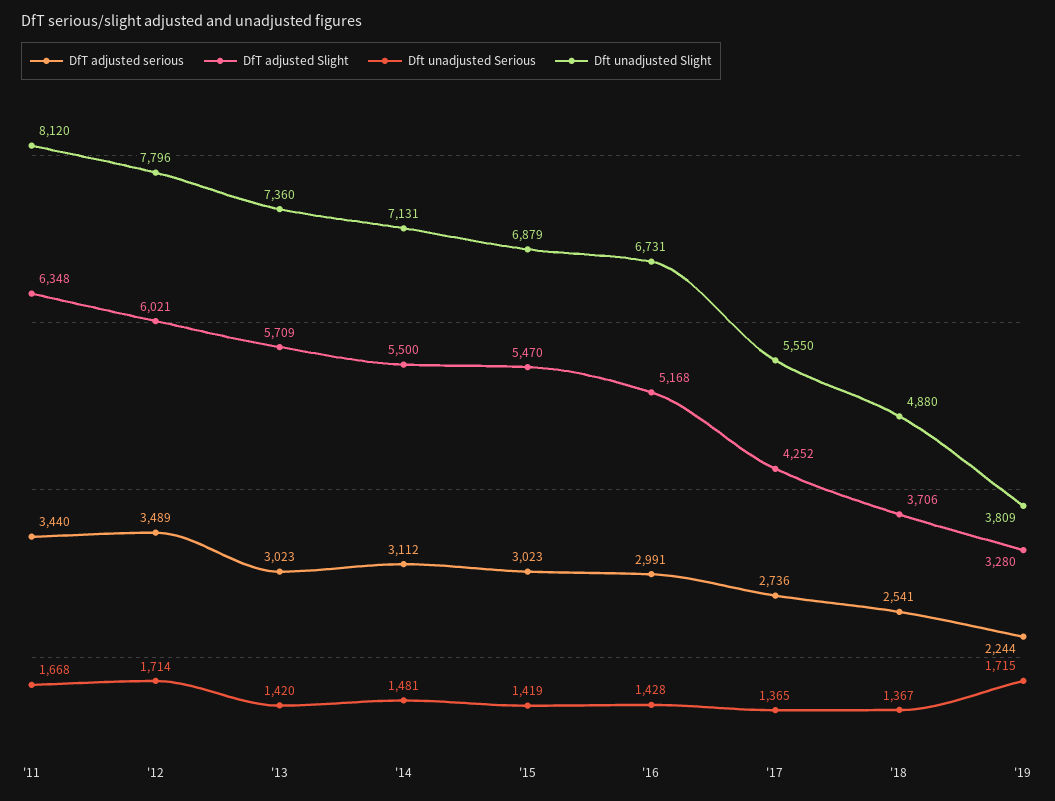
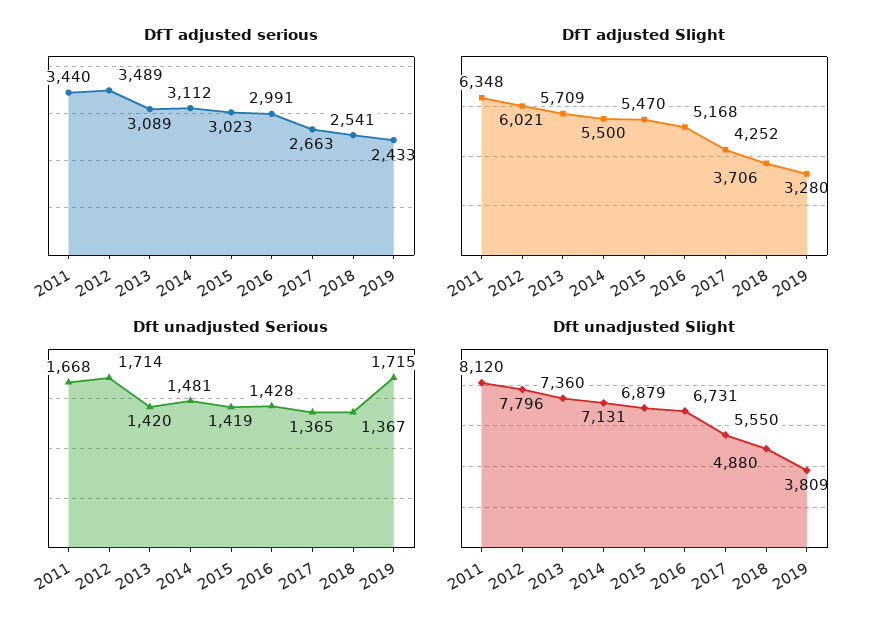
  {
    "DfT adjusted serious": {
      "'11": 3440,
      "'12": 3489,
-     "'13": 3023,
+     "'13": 3089,
      "'14": 3112,
      "'15": 3023,
      "'16": 2991,
-     "'17": 2736,
+     "'17": 2663,
      "'18": 2541,
-     "'19": 2244
+     "'19": 2433
    },
    "DfT adjusted Slight": {
      "'11": 6348,
      "'12": 6021,
      "'13": 5709,
      "'14": 5500,
      "'15": 5470,
      "'16": 5168,
      "'17": 4252,
      "'18": 3706,
      "'19": 3280
    },
    "Dft unadjusted Serious": {
      "'11": 1668,
      "'12": 1714,
      "'13": 1420,
      "'14": 1481,
      "'15": 1419,
      "'16": 1428,
      "'17": 1365,
      "'18": 1367,
      "'19": 1715
    },
    "Dft unadjusted Slight": {
      "'11": 8120,
      "'12": 7796,
      "'13": 7360,
      "'14": 7131,
      "'15": 6879,
      "'16": 6731,
      "'17": 5550,
      "'18": 4880,
      "'19": 3809
    }
  }

